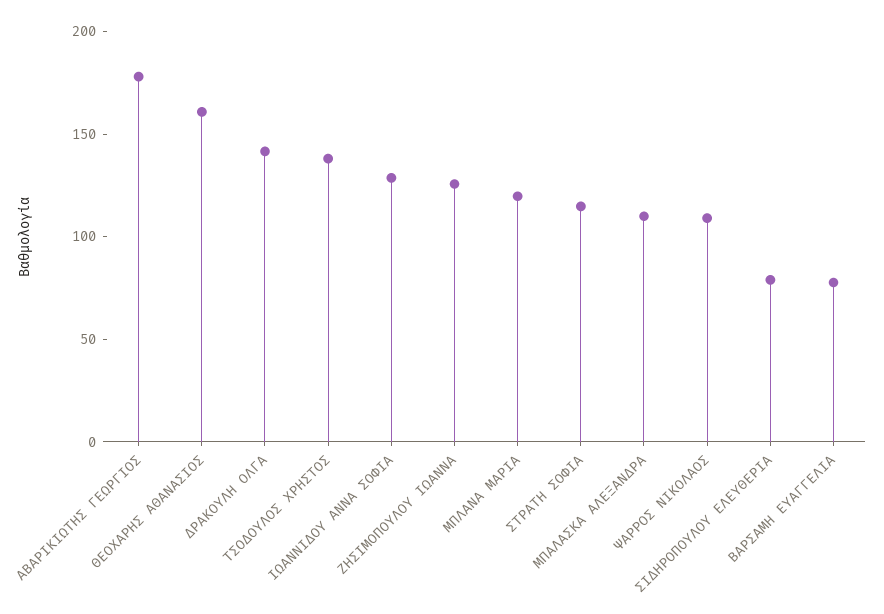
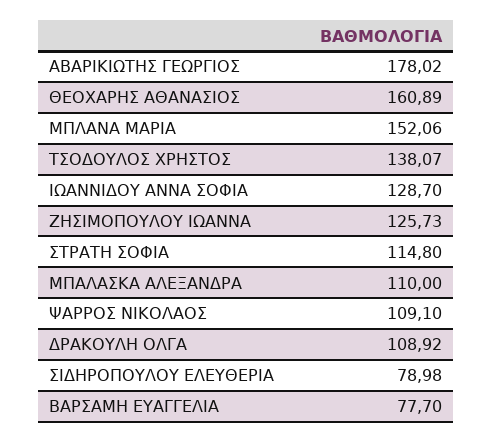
  {
    "ΑΒΑΡΙΚΙΩΤΗΣ ΓΕΩΡΓΙΟΣ": 178.02,
    "ΘΕΟΧΑΡΗΣ ΑΘΑΝΑΣΙΟΣ": 160.89,
-   "ΔΡΑΚΟΥΛΗ ΟΛΓΑ": 140,
+   "ΔΡΑΚΟΥΛΗ ΟΛΓΑ": 108.92,
    "ΤΣΟΔΟΥΛΟΣ ΧΡΗΣΤΟΣ": 138.07,
    "ΙΩΑΝΝΙΔΟΥ ΑΝΝΑ ΣΟΦΙΑ": 128.7,
    "ΖΗΣΙΜΟΠΟΥΛΟΥ ΙΩΑΝΝΑ": 125.73,
-   "ΜΠΛΑΝΑ ΜΑΡΙΑ": 120,
+   "ΜΠΛΑΝΑ ΜΑΡΙΑ": 152.06,
    "ΣΤΡΑΤΗ ΣΟΦΙΑ": 114.8,
    "ΜΠΑΛΑΣΚΑ ΑΛΕΞΑΝΔΡΑ": 110,
    "ΨΑΡΡΟΣ ΝΙΚΟΛΑΟΣ": 109.1,
    "ΣΙΔΗΡΟΠΟΥΛΟΥ ΕΛΕΥΘΕΡΙΑ": 78.98,
    "ΒΑΡΣΑΜΗ ΕΥΑΓΓΕΛΙΑ": 77.7
  }

